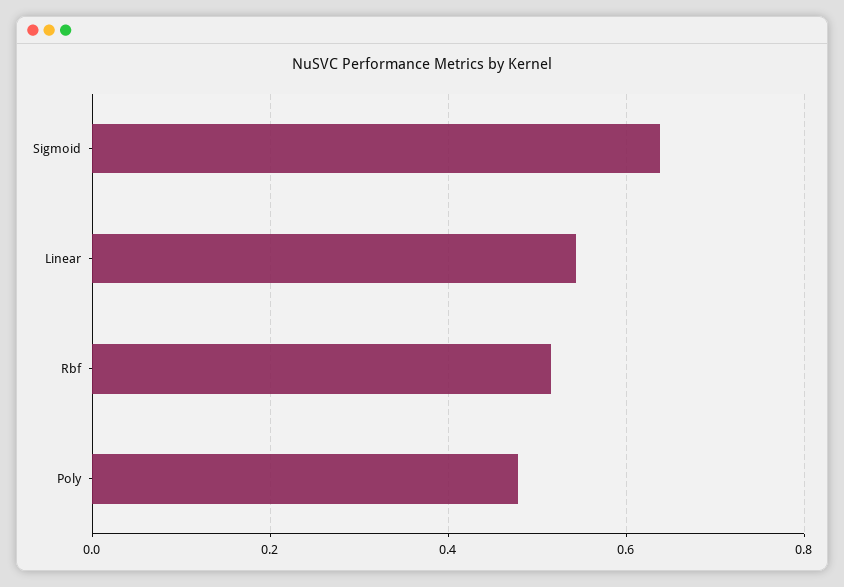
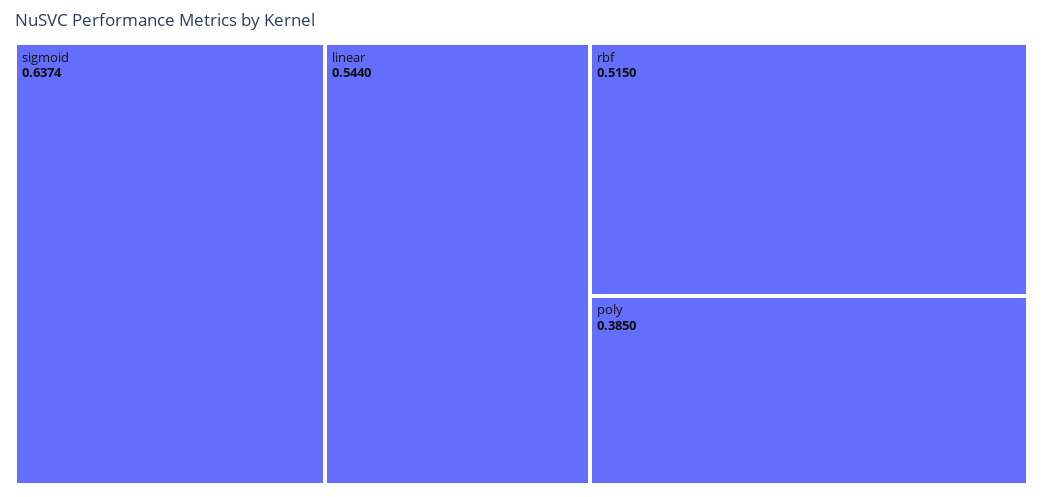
  {
    "Sigmoid": 0.6374,
    "Linear": 0.544,
    "Rbf": 0.515,
-   "Poly": 0.48
+   "Poly": 0.385
  }

